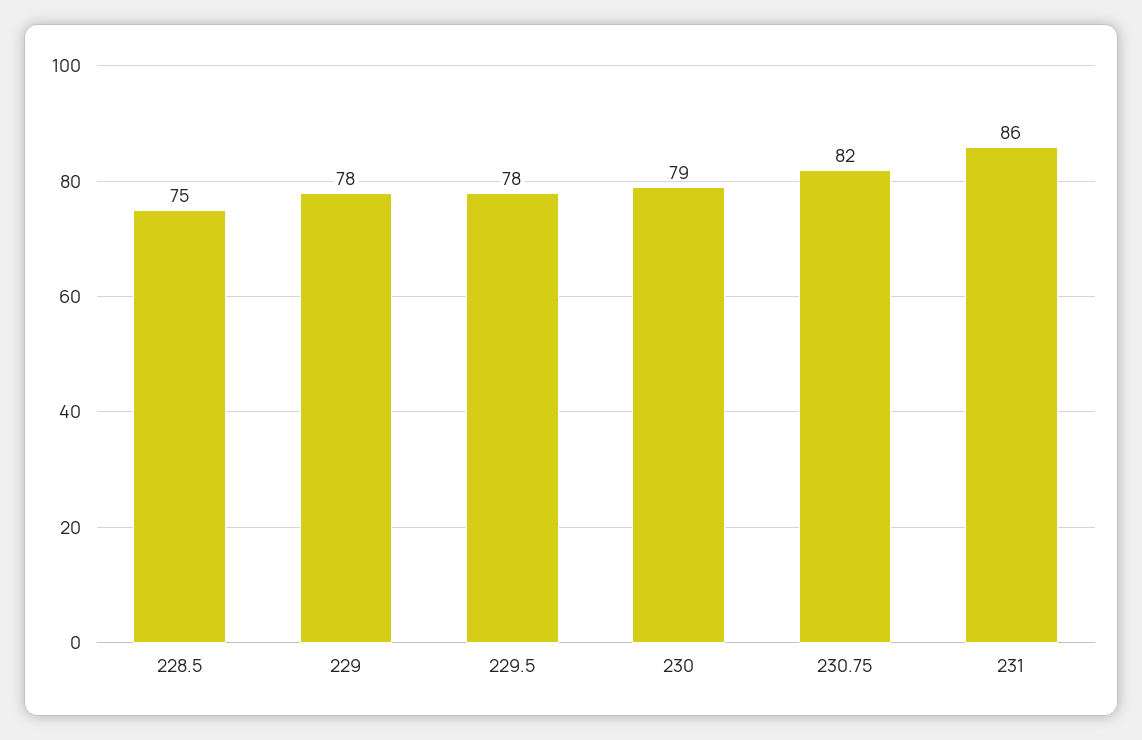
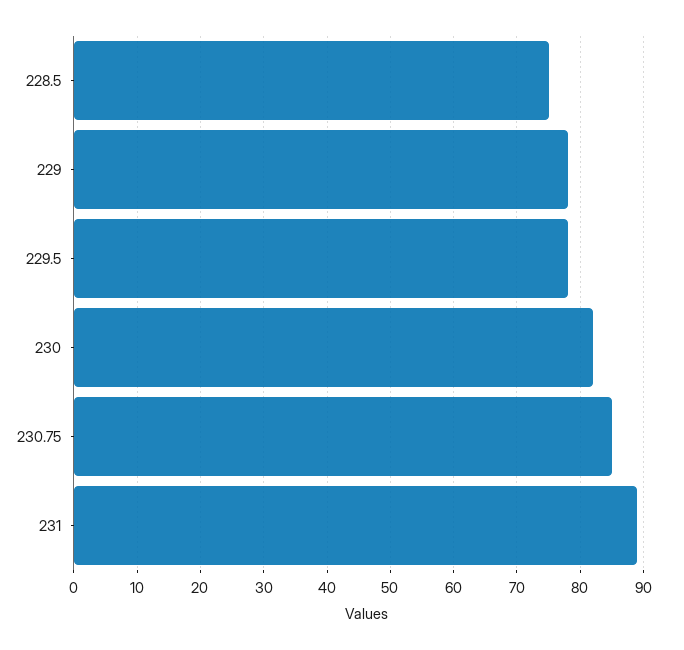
  {
    "228.5": 75,
    "229": 78,
    "229.5": 78,
-   "230": 79,
+   "230": 82,
-   "230.75": 82,
+   "230.75": 85,
-   "231": 86
+   "231": 89
  }

